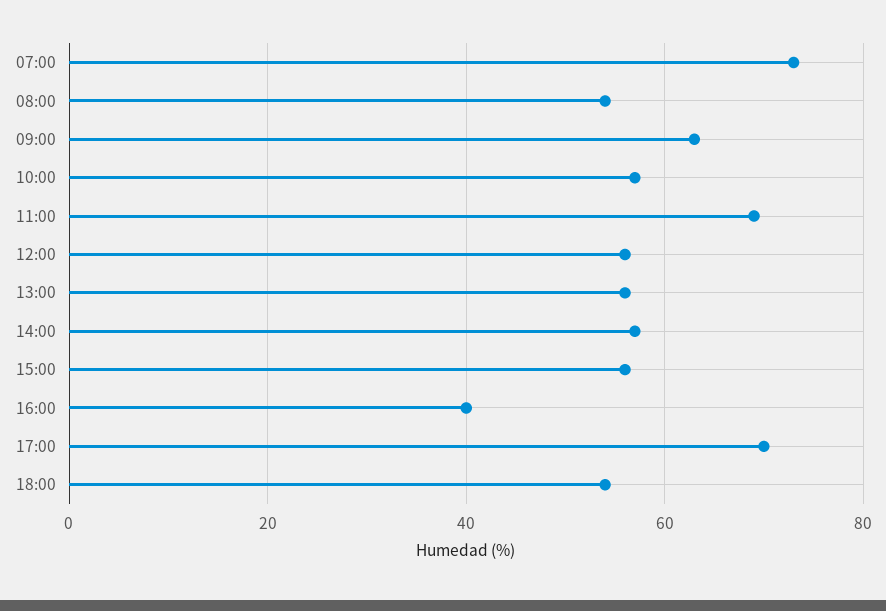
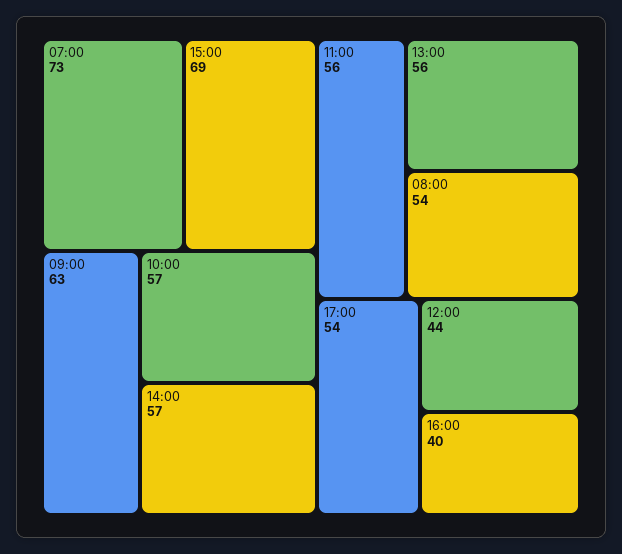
  {
    "07:00": 73,
    "08:00": 54,
    "09:00": 63,
    "10:00": 57,
-   "11:00": 70,
+   "11:00": 56,
-   "12:00": 55,
+   "12:00": 44,
    "13:00": 56,
    "14:00": 57,
-   "15:00": 55,
+   "15:00": 69,
    "16:00": 40,
-   "17:00": 70,
+   "17:00": 54
-   "18:00": 55
  }

